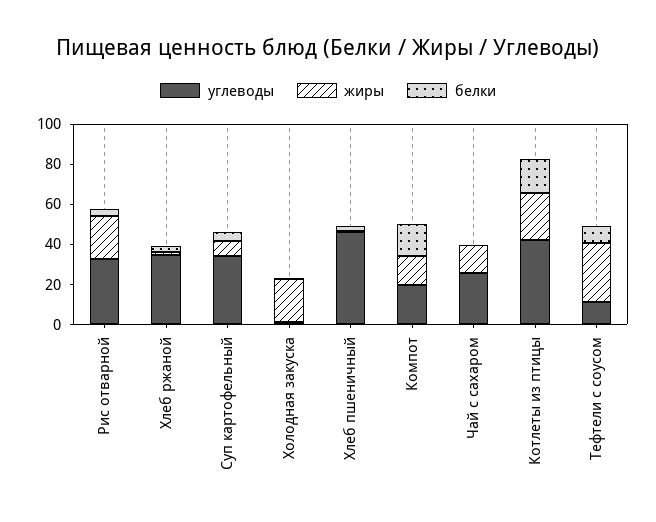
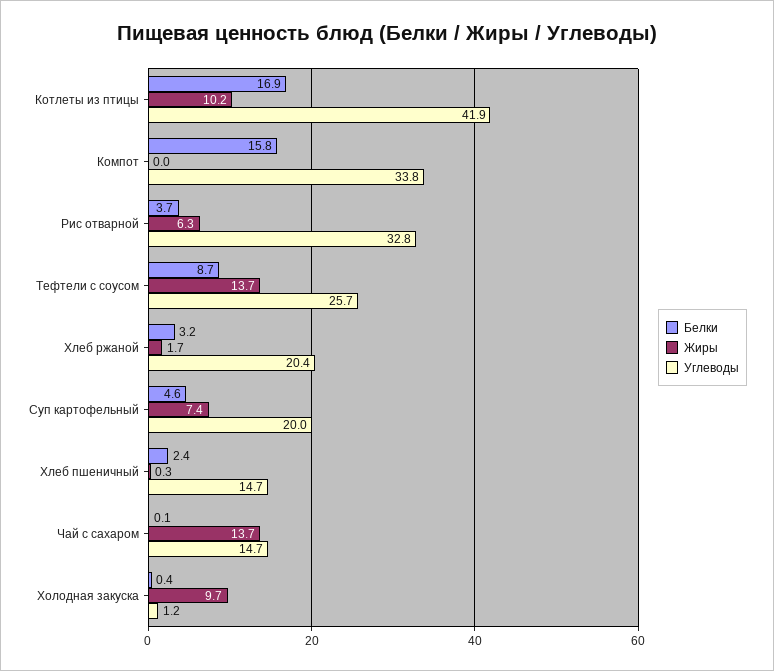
  {
    "углеводы": {
      "Рис отварной": 32.8,
-     "Хлеб ржаной": 35,
+     "Хлеб ржаной": 20.4,
-     "Суп картофельный": 35,
+     "Суп картофельный": 20,
      "Холодная закуска": 1.2,
-     "Хлеб пшеничный": 45,
+     "Хлеб пшеничный": 14.7,
-     "Компот": 20,
+     "Компот": 33.8,
-     "Чай с сахаром": 25,
+     "Чай с сахаром": 14.7,
      "Котлеты из птицы": 41.9,
-     "Тефтели с соусом": 10
+     "Тефтели с соусом": 25.7
    },
    "жиры": {
-     "Рис отварной": 20,
+     "Рис отварной": 6.3,
      "Хлеб ржаной": 1.7,
      "Суп картофельный": 7.4,
-     "Холодная закуска": 20,
+     "Холодная закуска": 9.7,
      "Хлеб пшеничный": 0.3,
-     "Компот": 15,
+     "Компот": 0,
      "Чай с сахаром": 13.7,
-     "Котлеты из птицы": 25,
+     "Котлеты из птицы": 10.2,
-     "Тефтели с соусом": 30
+     "Тефтели с соусом": 13.7
    },
    "белки": {
      "Рис отварной": 3.7,
      "Хлеб ржаной": 3.2,
      "Суп картофельный": 4.6,
      "Холодная закуска": 0.4,
      "Хлеб пшеничный": 2.4,
      "Компот": 15.8,
      "Чай с сахаром": 0.1,
      "Котлеты из птицы": 16.9,
      "Тефтели с соусом": 8.7
    }
  }

